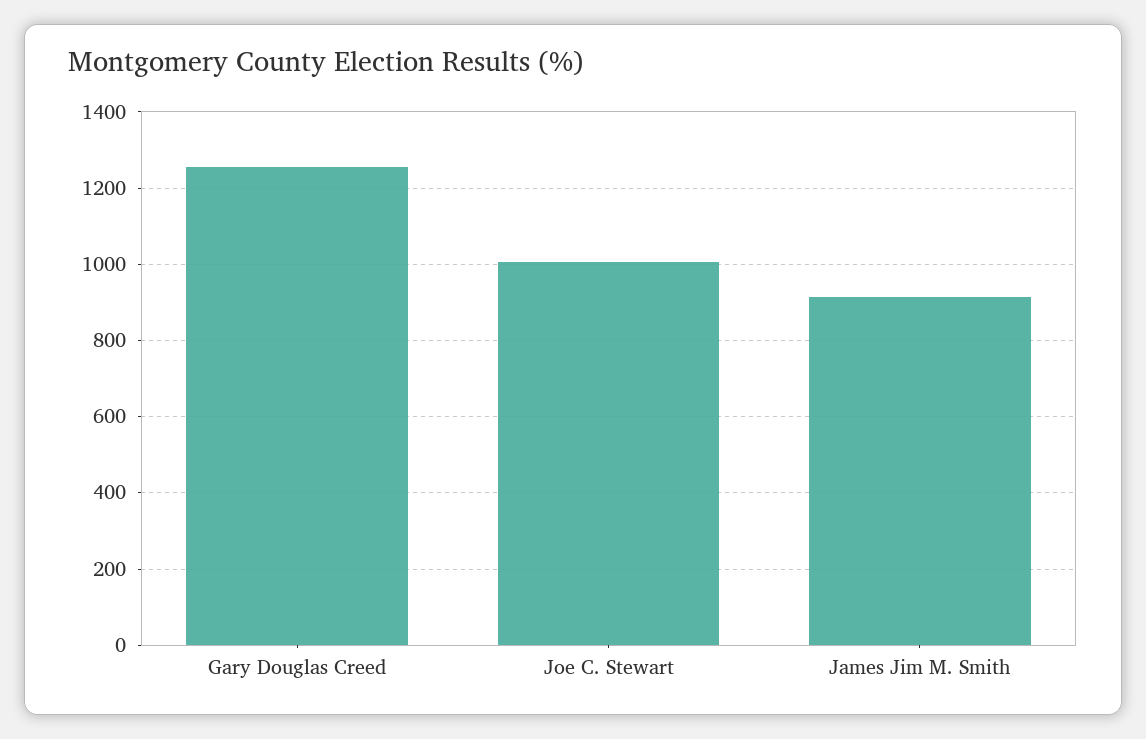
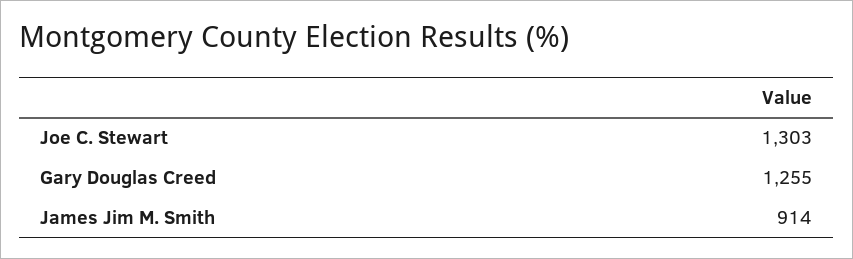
  {
    "Gary Douglas Creed": 1255,
-   "Joe C. Stewart": 1000,
+   "Joe C. Stewart": 1303,
    "James Jim M. Smith": 914
  }

